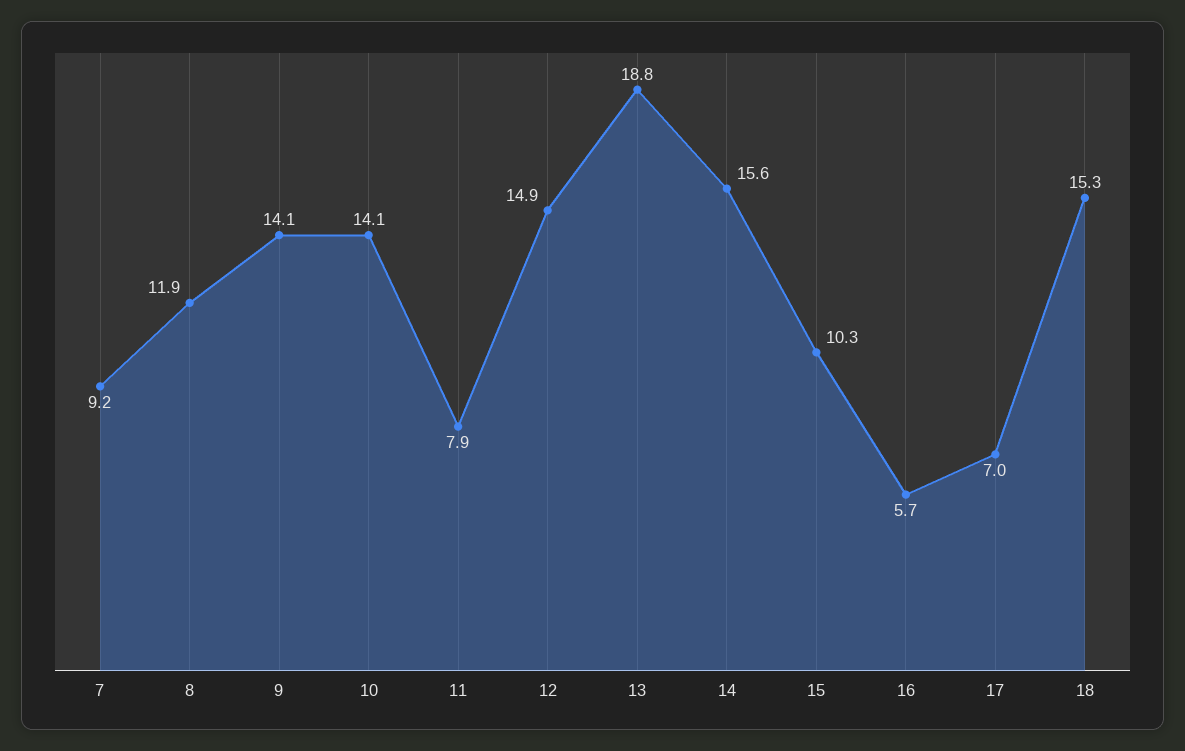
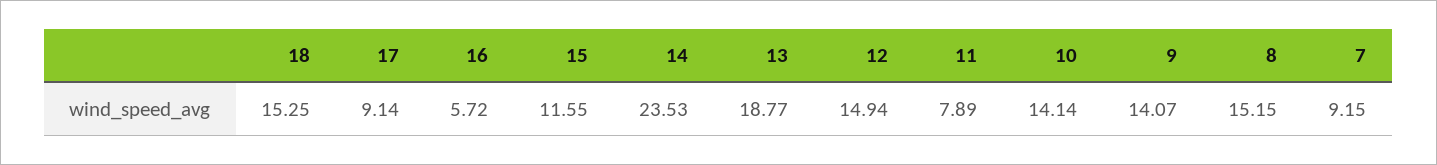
  {
    "7": 9.15,
-   "8": 11.9,
+   "8": 15.15,
    "9": 14.07,
    "10": 14.14,
    "11": 7.89,
    "12": 14.94,
    "13": 18.77,
-   "14": 15.6,
+   "14": 23.53,
-   "15": 10.3,
+   "15": 11.55,
    "16": 5.72,
-   "17": 7,
+   "17": 9.14,
    "18": 15.25
  }

